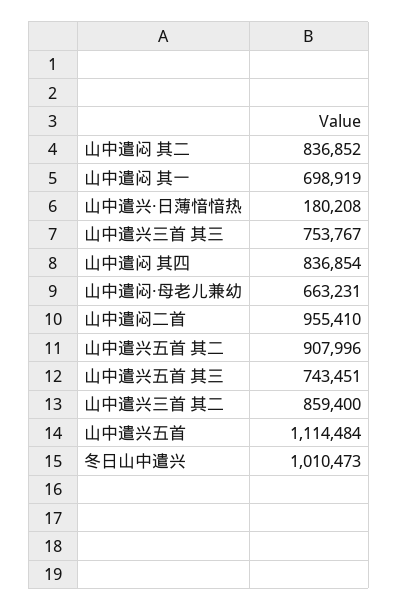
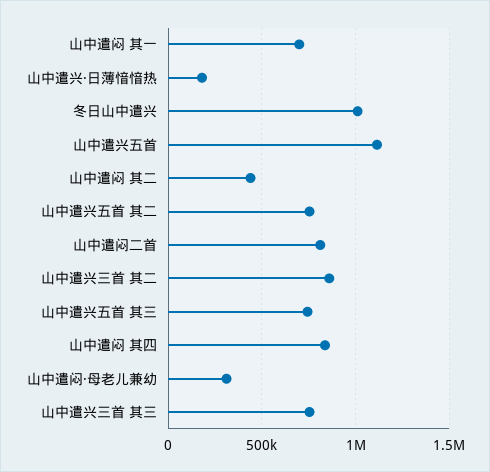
  {
-   "山中遣闷 其二": 836852,
+   "山中遣闷 其二": 450000,
    "山中遣闷 其一": 698919,
    "山中遣兴·日薄愔愔热": 180208,
    "山中遣兴三首 其三": 753767,
    "山中遣闷 其四": 836854,
-   "山中遣闷·母老儿兼幼": 663231,
+   "山中遣闷·母老儿兼幼": 300000,
-   "山中遣闷二首": 955410,
+   "山中遣闷二首": 800000,
-   "山中遣兴五首 其二": 907996,
+   "山中遣兴五首 其二": 750000,
    "山中遣兴五首 其三": 743451,
    "山中遣兴三首 其二": 859400,
    "山中遣兴五首": 1114484,
    "冬日山中遣兴": 1010473
  }

